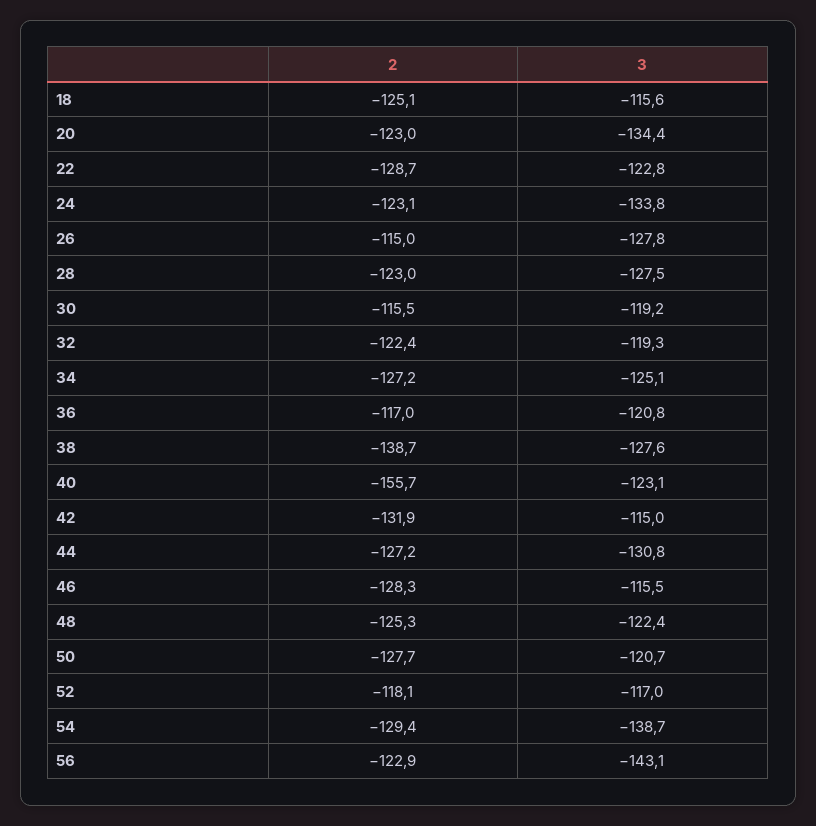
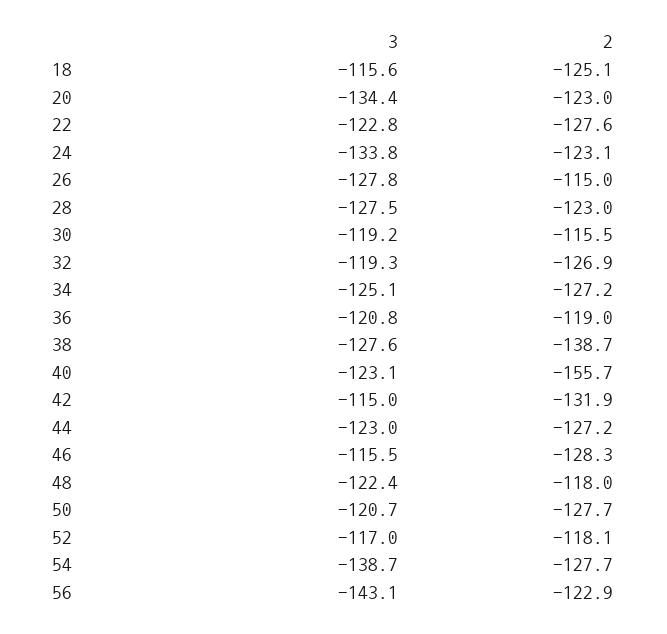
  {
    "2": {
      "18": -125.1,
      "20": -123,
-     "22": -128.7,
+     "22": -127.6,
      "24": -123.1,
      "26": -115,
      "28": -123,
      "30": -115.5,
-     "32": -122.4,
+     "32": -126.9,
      "34": -127.2,
-     "36": -117,
+     "36": -119,
      "38": -138.7,
      "40": -155.7,
      "42": -131.9,
      "44": -127.2,
      "46": -128.3,
-     "48": -125.3,
+     "48": -118,
      "50": -127.7,
      "52": -118.1,
-     "54": -129.4,
+     "54": -127.7,
      "56": -122.9
    },
    "3": {
      "18": -115.6,
      "20": -134.4,
      "22": -122.8,
      "24": -133.8,
      "26": -127.8,
      "28": -127.5,
      "30": -119.2,
      "32": -119.3,
      "34": -125.1,
      "36": -120.8,
      "38": -127.6,
      "40": -123.1,
      "42": -115,
-     "44": -130.8,
+     "44": -123,
      "46": -115.5,
      "48": -122.4,
      "50": -120.7,
      "52": -117,
      "54": -138.7,
      "56": -143.1
    }
  }

